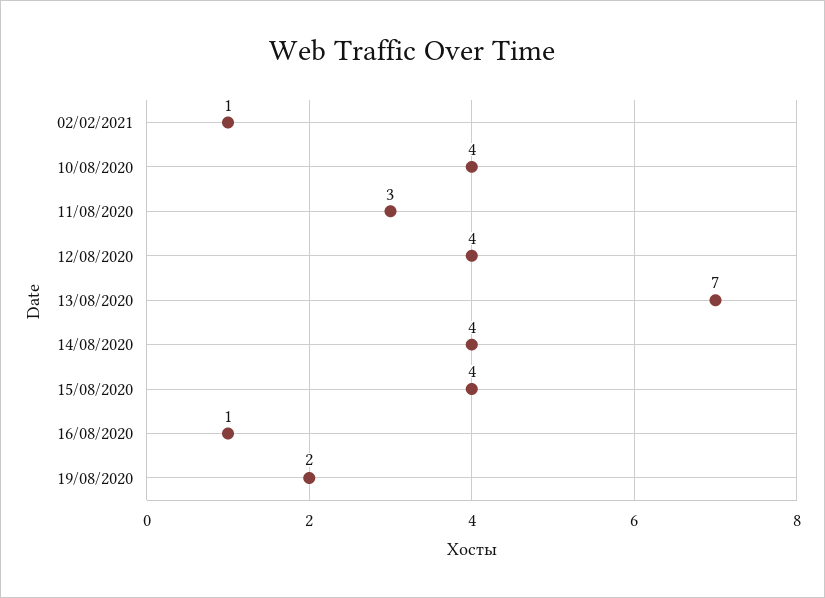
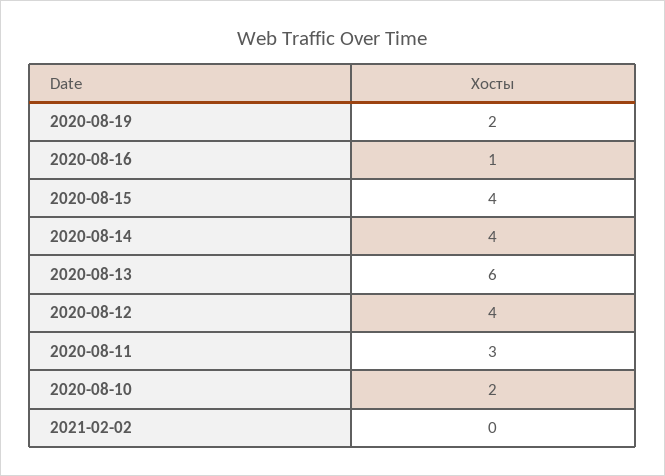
  {
-   "02/02/2021": 1,
+   "02/02/2021": 0,
-   "10/08/2020": 4,
+   "10/08/2020": 2,
    "11/08/2020": 3,
    "12/08/2020": 4,
-   "13/08/2020": 7,
+   "13/08/2020": 6,
    "14/08/2020": 4,
    "15/08/2020": 4,
    "16/08/2020": 1,
    "19/08/2020": 2
  }

